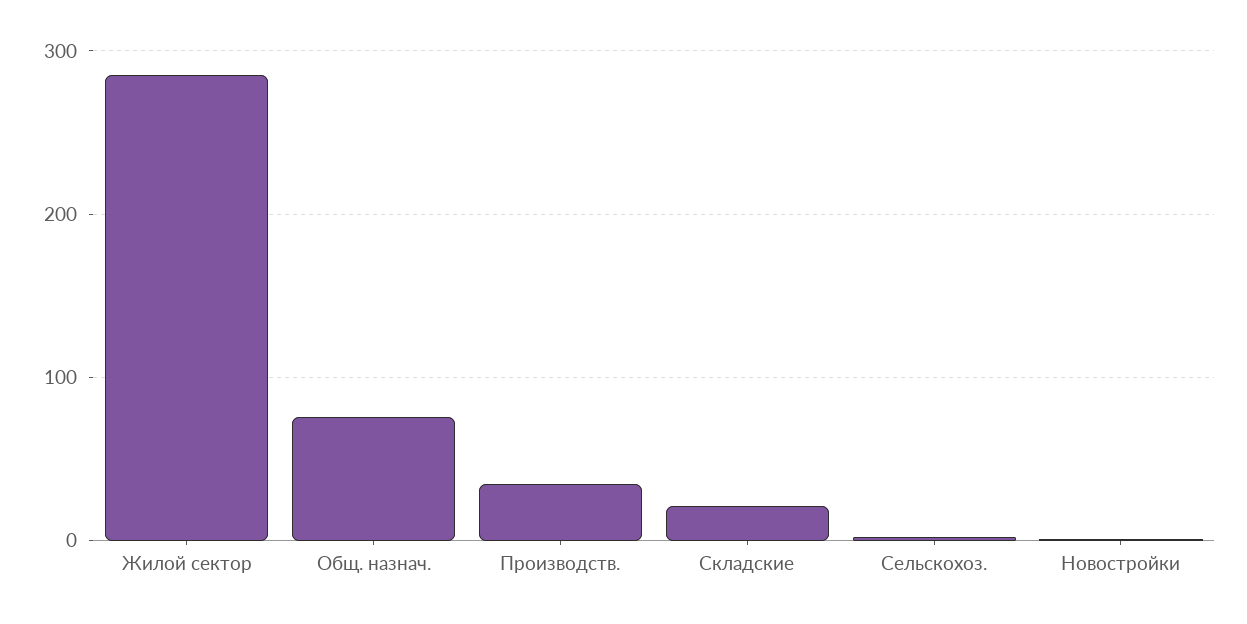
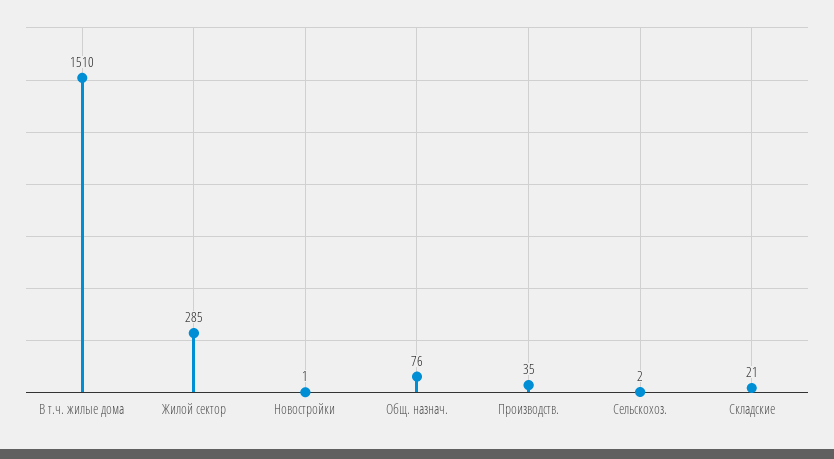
  {
    "Жилой сектор": 285,
    "Общ. назнач.": 76,
    "Производств.": 35,
    "Складские": 21,
    "Сельскохоз.": 2,
-   "Новостройки": 1
+   "Новостройки": 1,
+   "В т.ч. жилые дома": 1510
  }

